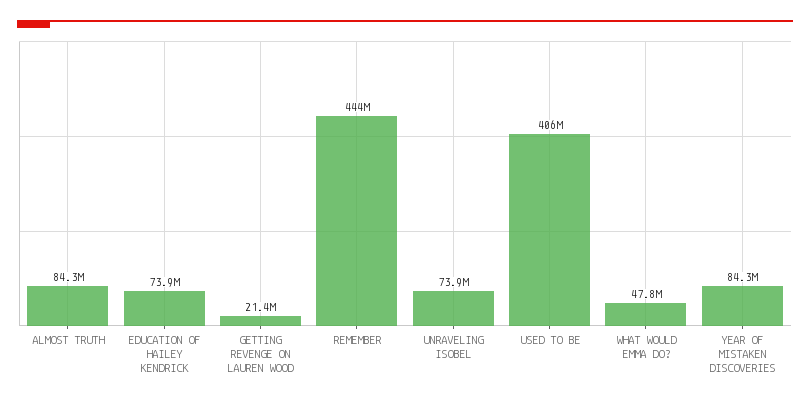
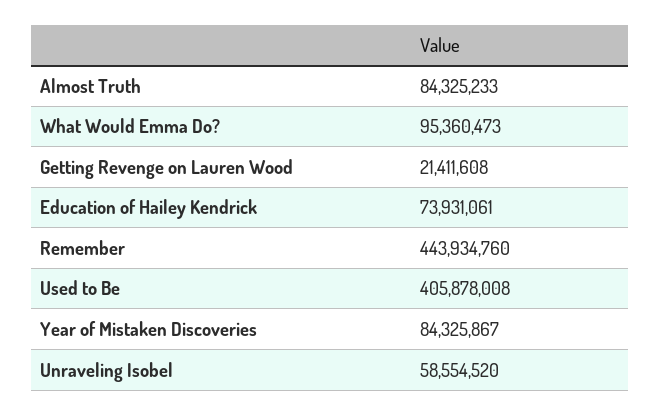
  {
    "ALMOST TRUTH": 84325233,
    "EDUCATION OF HAILEY KENDRICK": 73931061,
    "GETTING REVENGE ON LAUREN WOOD": 21411608,
    "REMEMBER": 443934760,
-   "UNRAVELING ISOBEL": 73900000,
+   "UNRAVELING ISOBEL": 58554520,
    "USED TO BE": 405878008,
-   "WHAT WOULD EMMA DO?": 47800000,
+   "WHAT WOULD EMMA DO?": 95360473,
    "YEAR OF MISTAKEN DISCOVERIES": 84325867
  }

